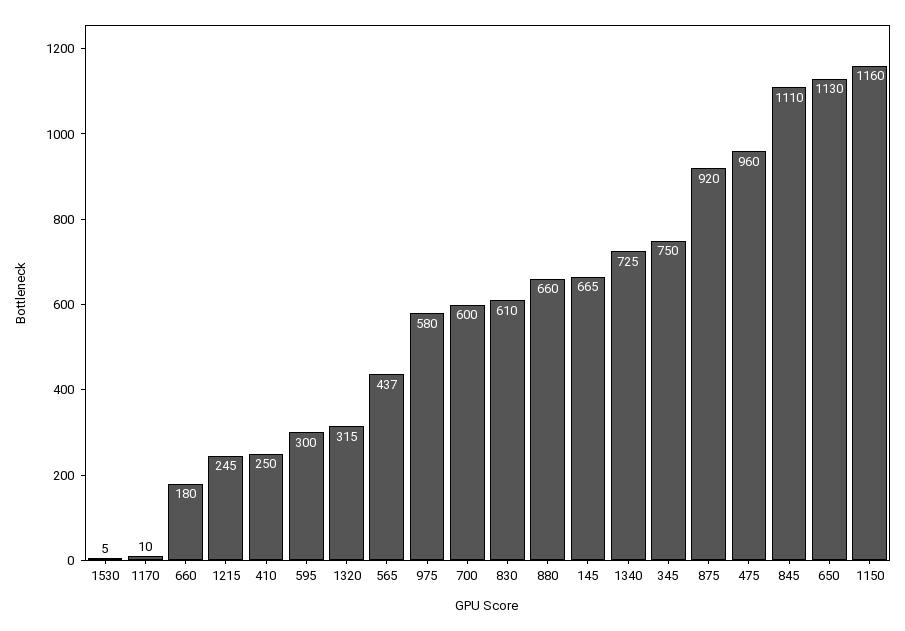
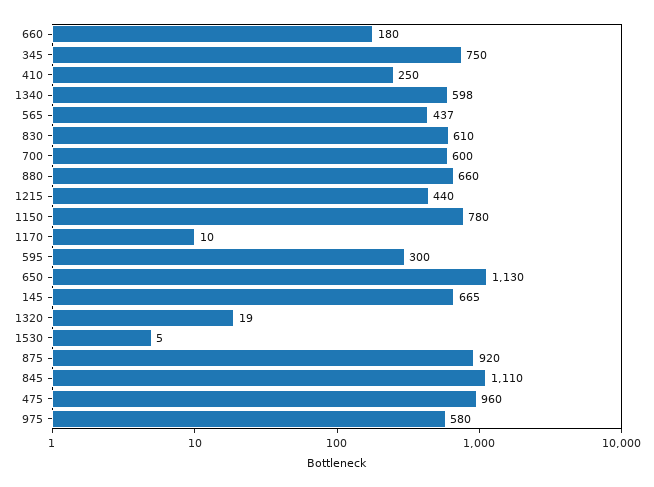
  {
    "1530": 5,
    "1170": 10,
    "660": 180,
-   "1215": 245,
+   "1215": 440,
    "410": 250,
    "595": 300,
-   "1320": 315,
+   "1320": 19,
    "565": 437,
    "975": 580,
    "700": 600,
    "830": 610,
    "880": 660,
    "145": 665,
-   "1340": 725,
+   "1340": 598,
    "345": 750,
    "875": 920,
    "475": 960,
    "845": 1110,
    "650": 1130,
-   "1150": 1160
+   "1150": 780
  }

